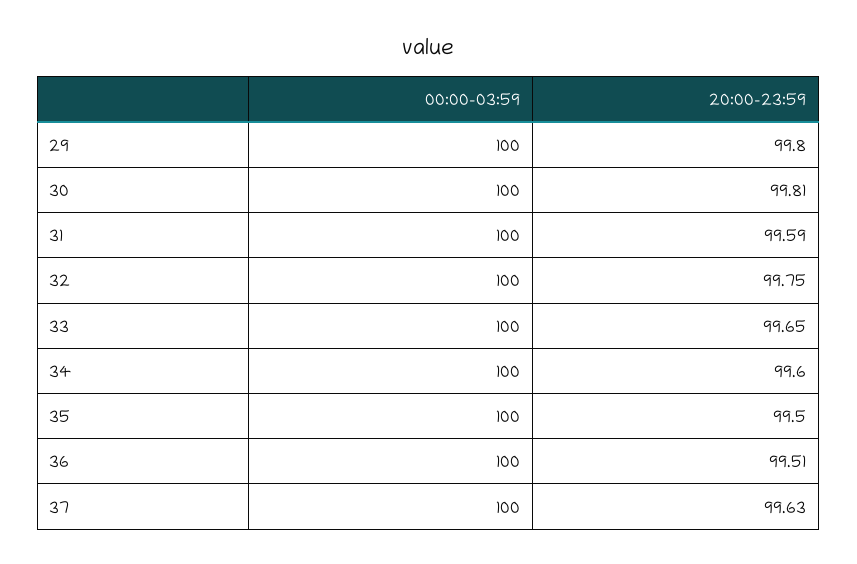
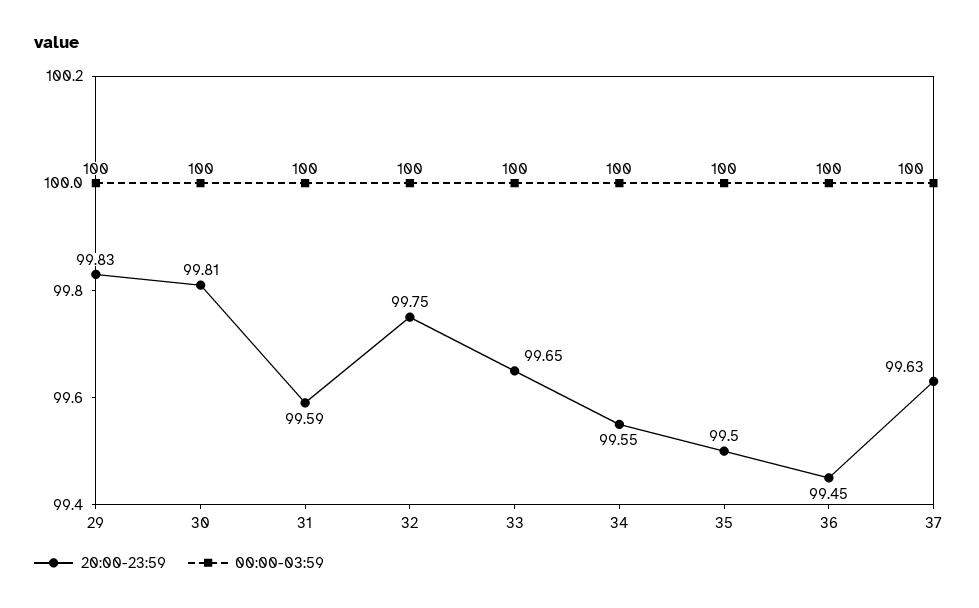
  {
    "00:00-03:59": {
      "29": 100,
      "30": 100,
      "31": 100,
      "32": 100,
      "33": 100,
      "34": 100,
      "35": 100,
      "36": 100,
      "37": 100
    },
    "20:00-23:59": {
-     "29": 99.8,
+     "29": 99.83,
      "30": 99.81,
      "31": 99.59,
      "32": 99.75,
      "33": 99.65,
-     "34": 99.6,
+     "34": 99.55,
      "35": 99.5,
-     "36": 99.51,
+     "36": 99.45,
      "37": 99.63
    }
  }

